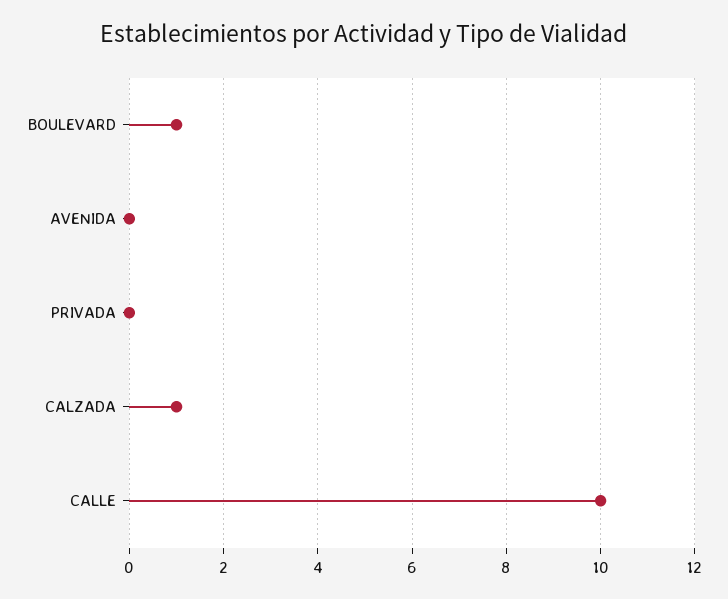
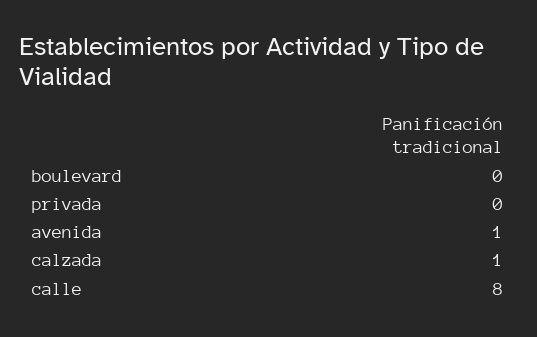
  {
-   "BOULEVARD": 1,
+   "BOULEVARD": 0,
-   "AVENIDA": 0,
+   "AVENIDA": 1,
    "PRIVADA": 0,
    "CALZADA": 1,
-   "CALLE": 10
+   "CALLE": 8
  }

